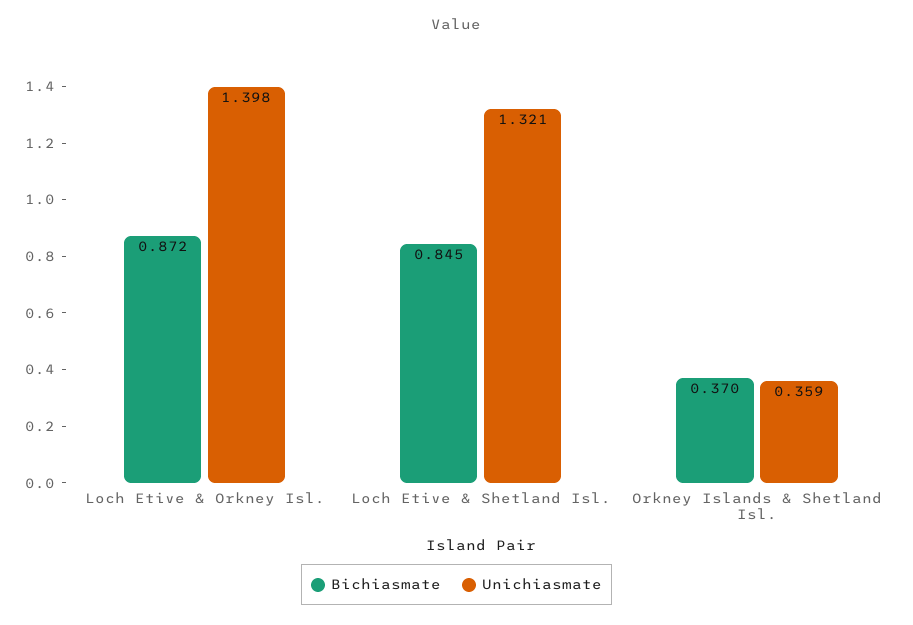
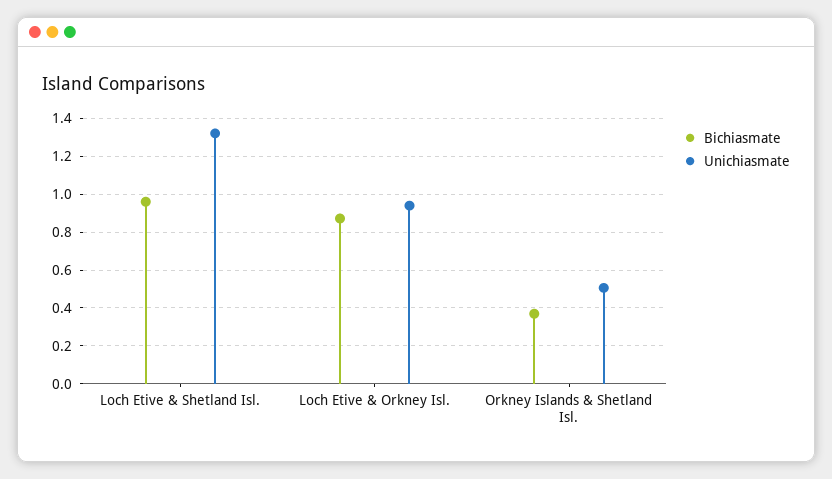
  {
    "Bichiasmate": {
      "Loch Etive & Orkney Isl.": 0.872,
-     "Loch Etive & Shetland Isl.": 0.845,
+     "Loch Etive & Shetland Isl.": 0.95,
      "Orkney Islands & Shetland Isl.": 0.37
    },
    "Unichiasmate": {
-     "Loch Etive & Orkney Isl.": 1.398,
+     "Loch Etive & Orkney Isl.": 0.95,
      "Loch Etive & Shetland Isl.": 1.321,
-     "Orkney Islands & Shetland Isl.": 0.359
+     "Orkney Islands & Shetland Isl.": 0.5
    }
  }

